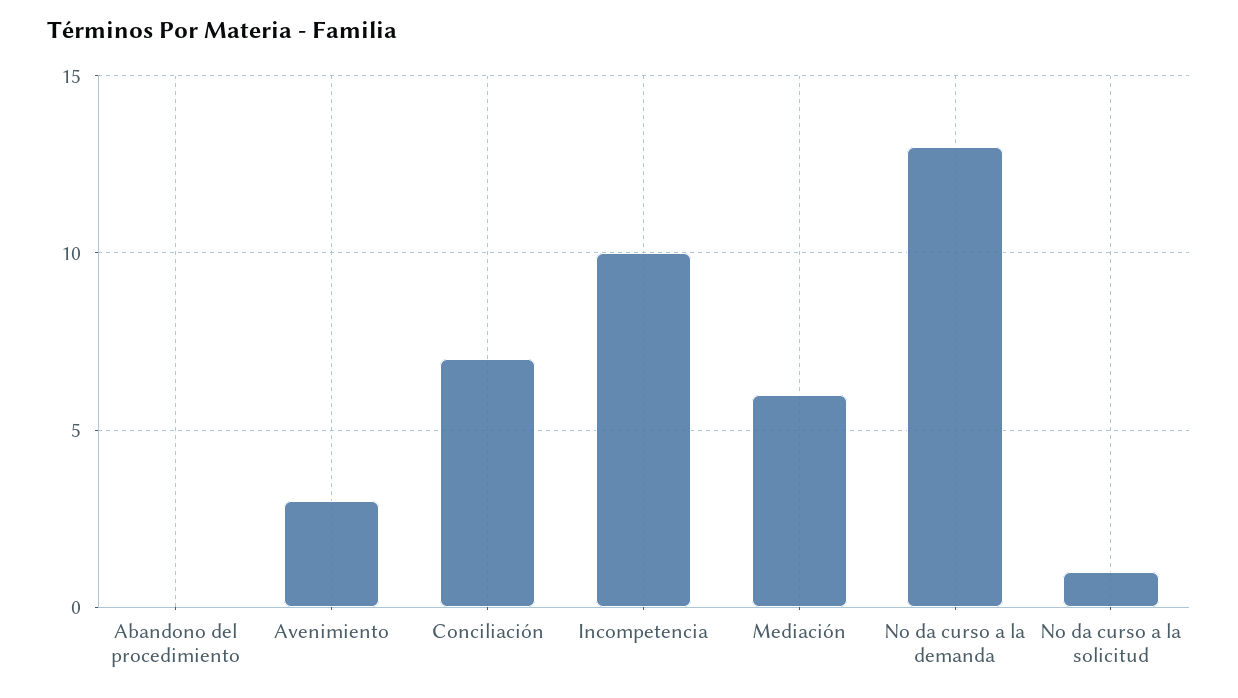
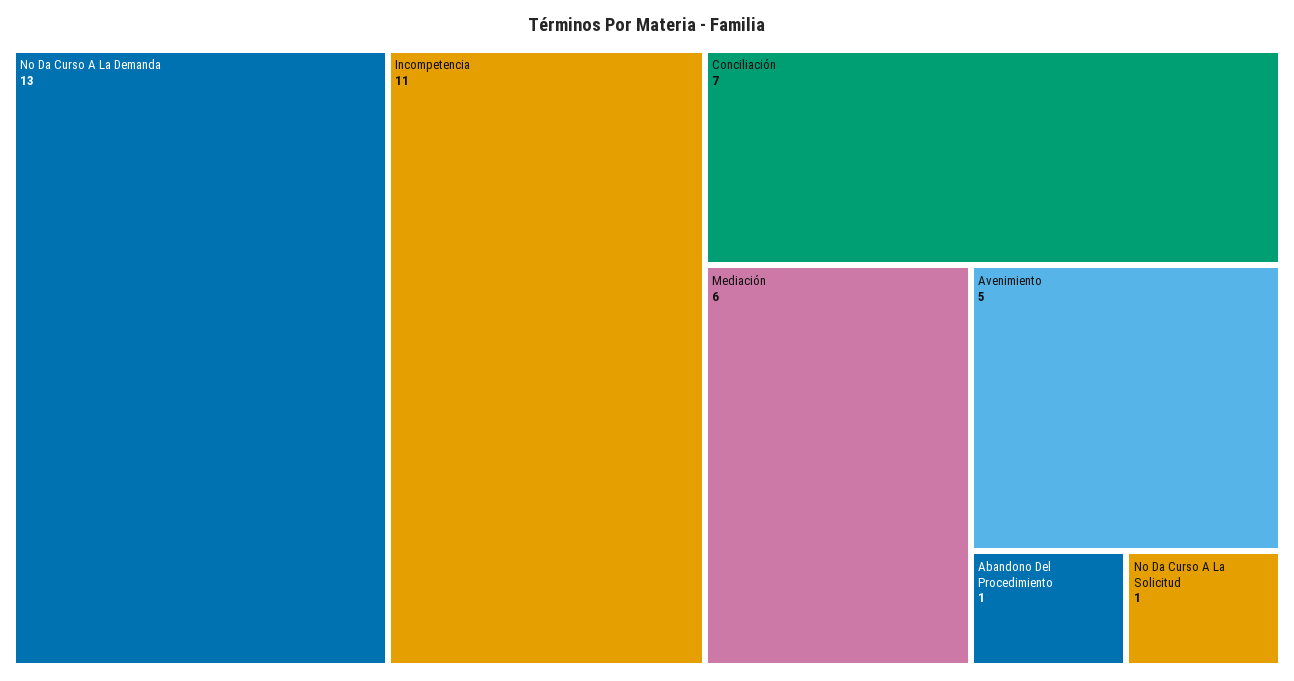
  {
-   "Abandono del procedimiento": 0,
+   "Abandono del procedimiento": 1,
-   "Avenimiento": 3,
+   "Avenimiento": 5,
    "Conciliación": 7,
-   "Incompetencia": 10,
+   "Incompetencia": 11,
    "Mediación": 6,
    "No da curso a la demanda": 13,
    "No da curso a la solicitud": 1
  }

